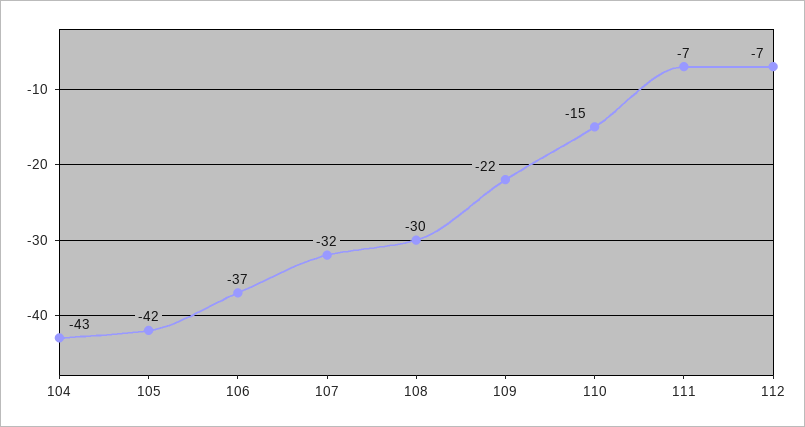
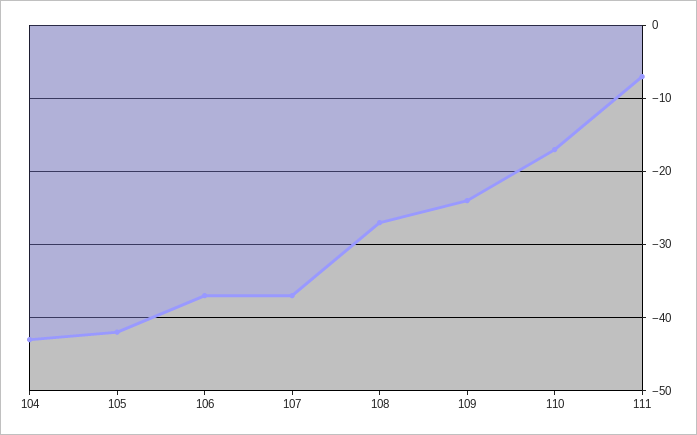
  {
    "104": -43,
    "105": -42,
    "106": -37,
-   "107": -32,
+   "107": -37,
-   "108": -30,
+   "108": -27,
-   "109": -22,
+   "109": -24,
-   "110": -15,
+   "110": -17,
-   "111": -7,
+   "111": -7
-   "112": -7
  }

